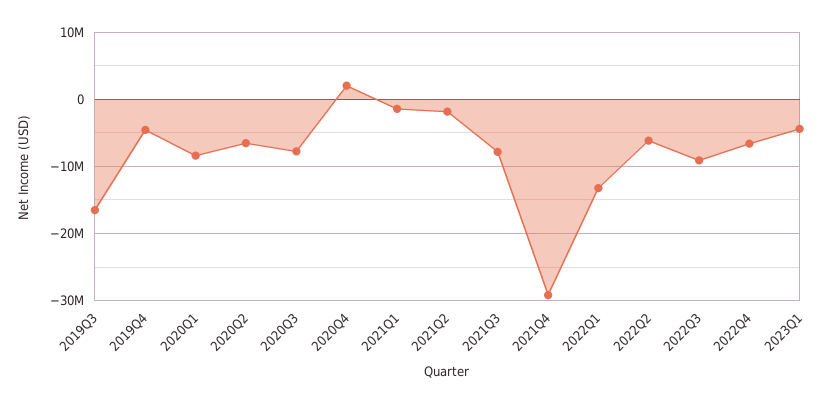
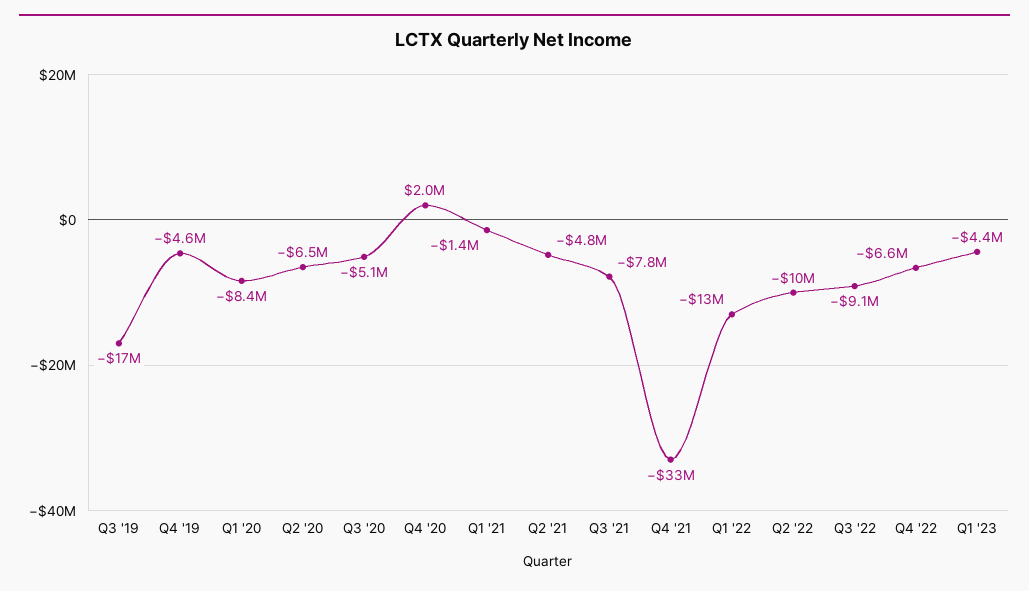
  {
    "2019Q3": -17000000,
    "2019Q4": -4600000,
    "2020Q1": -8400000,
    "2020Q2": -6500000,
-   "2020Q3": -8000000,
+   "2020Q3": -5100000,
    "2020Q4": 2000000,
    "2021Q1": -1400000,
-   "2021Q2": -2000000,
+   "2021Q2": -4800000,
    "2021Q3": -7800000,
-   "2021Q4": -29000000,
+   "2021Q4": -33000000,
    "2022Q1": -13000000,
-   "2022Q2": -6000000,
+   "2022Q2": -10000000,
    "2022Q3": -9100000,
    "2022Q4": -6600000,
    "2023Q1": -4400000
  }

